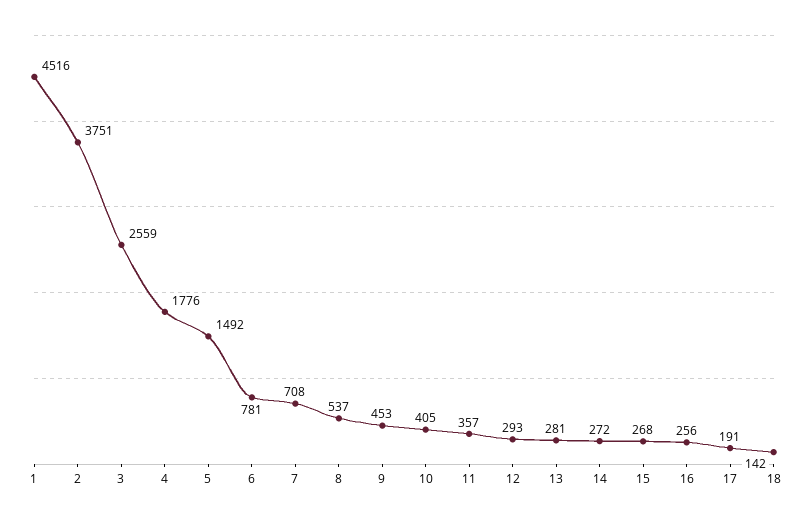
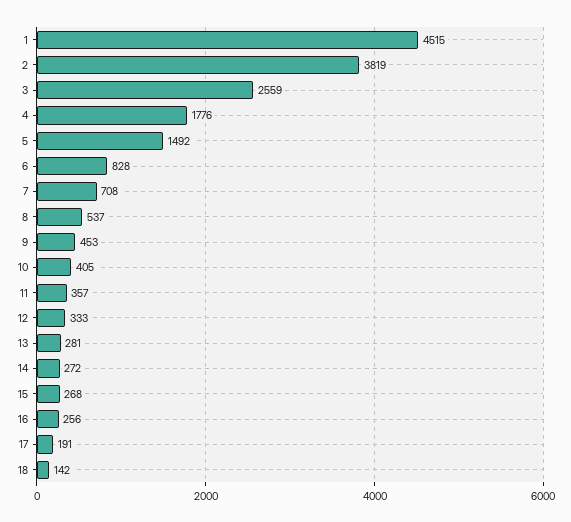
  {
-   "1": 4516,
+   "1": 4515,
-   "2": 3751,
+   "2": 3819,
    "3": 2559,
    "4": 1776,
    "5": 1492,
-   "6": 781,
+   "6": 828,
    "7": 708,
    "8": 537,
    "9": 453,
    "10": 405,
    "11": 357,
-   "12": 293,
+   "12": 333,
    "13": 281,
    "14": 272,
    "15": 268,
    "16": 256,
    "17": 191,
    "18": 142
  }

